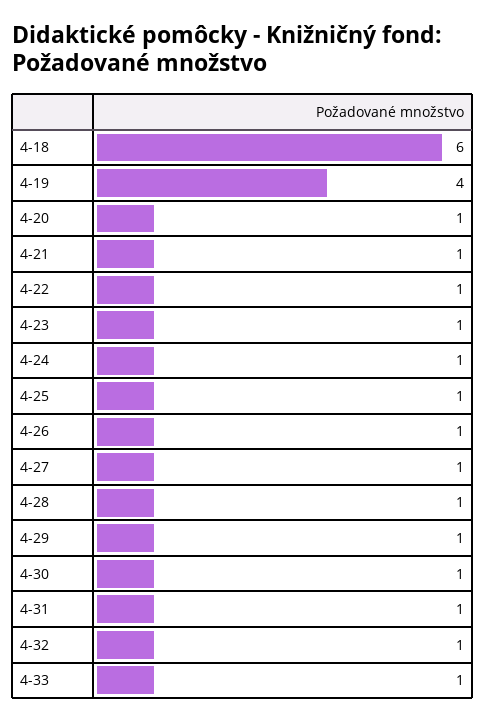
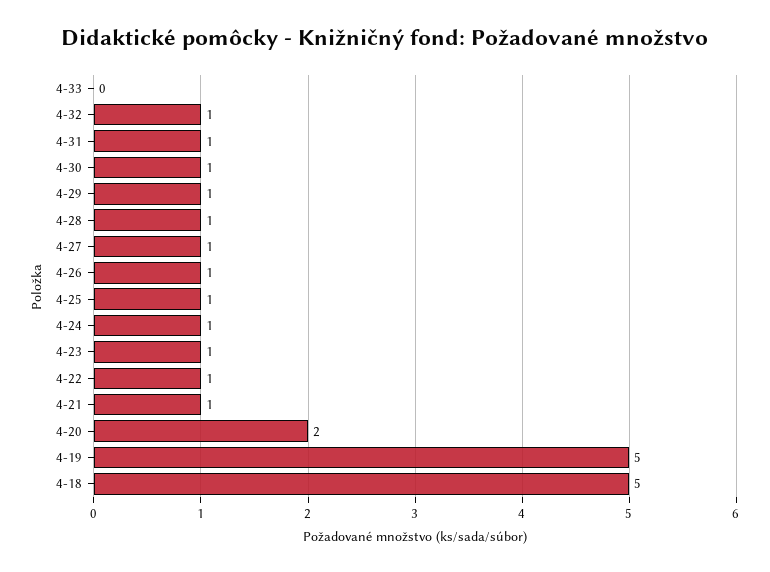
  {
-   "4-18": 6,
+   "4-18": 5,
-   "4-19": 4,
+   "4-19": 5,
-   "4-20": 1,
+   "4-20": 2,
    "4-21": 1,
    "4-22": 1,
    "4-23": 1,
    "4-24": 1,
    "4-25": 1,
    "4-26": 1,
    "4-27": 1,
    "4-28": 1,
    "4-29": 1,
    "4-30": 1,
    "4-31": 1,
    "4-32": 1,
-   "4-33": 1
+   "4-33": 0
  }

